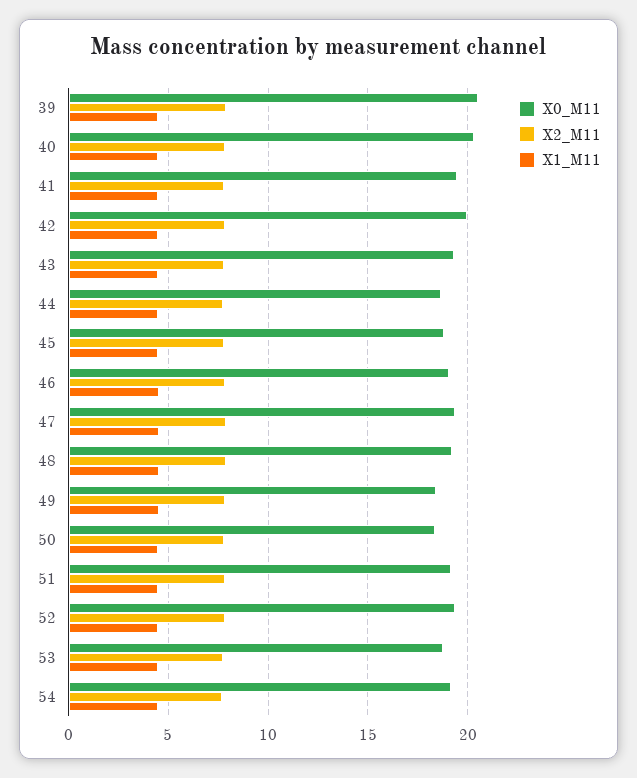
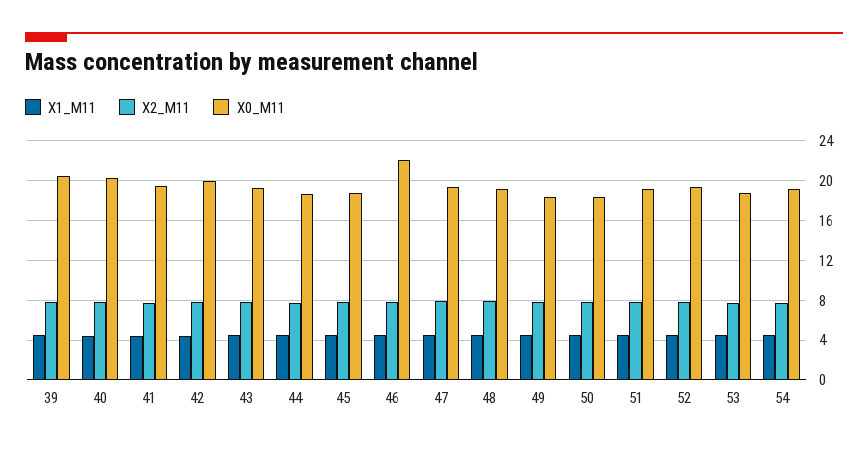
  {
    "X0_M11": {
      "39": 20.5,
      "40": 20.5,
      "41": 19.5,
      "42": 20,
      "43": 19.5,
      "44": 18.5,
      "45": 19,
-     "46": 19,
+     "46": 22,
      "47": 19.5,
      "48": 19,
      "49": 18.5,
      "50": 18.5,
      "51": 19,
      "52": 19.5,
      "53": 19,
      "54": 19
    },
    "X2_M11": {
      "39": 8,
      "40": 8,
      "41": 8,
      "42": 8,
      "43": 8,
      "44": 7.5,
      "45": 8,
      "46": 8,
      "47": 8,
      "48": 8,
      "49": 8,
      "50": 8,
      "51": 8,
      "52": 8,
      "53": 7.5,
      "54": 7.5
    },
    "X1_M11": {
      "39": 4.5,
      "40": 4.5,
      "41": 4.5,
      "42": 4.5,
      "43": 4.5,
      "44": 4.5,
      "45": 4.5,
      "46": 4.5,
      "47": 4.5,
      "48": 4.5,
      "49": 4.5,
      "50": 4.5,
      "51": 4.5,
      "52": 4.5,
      "53": 4.5,
      "54": 4.5
    }
  }

